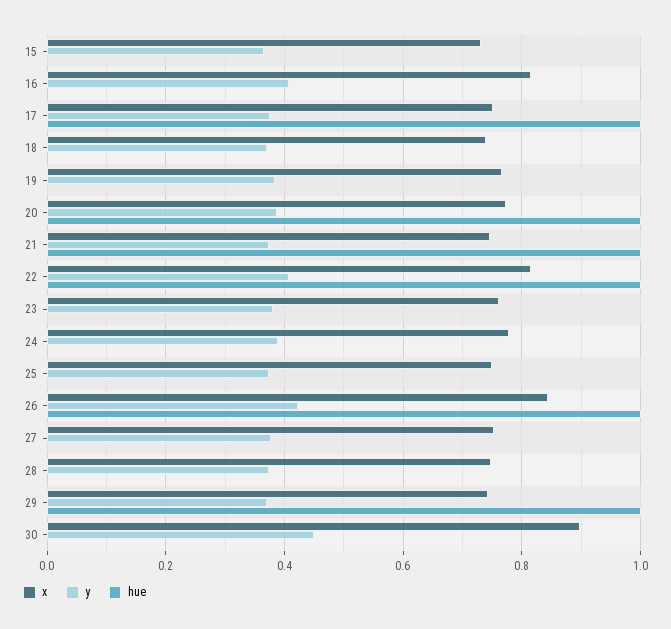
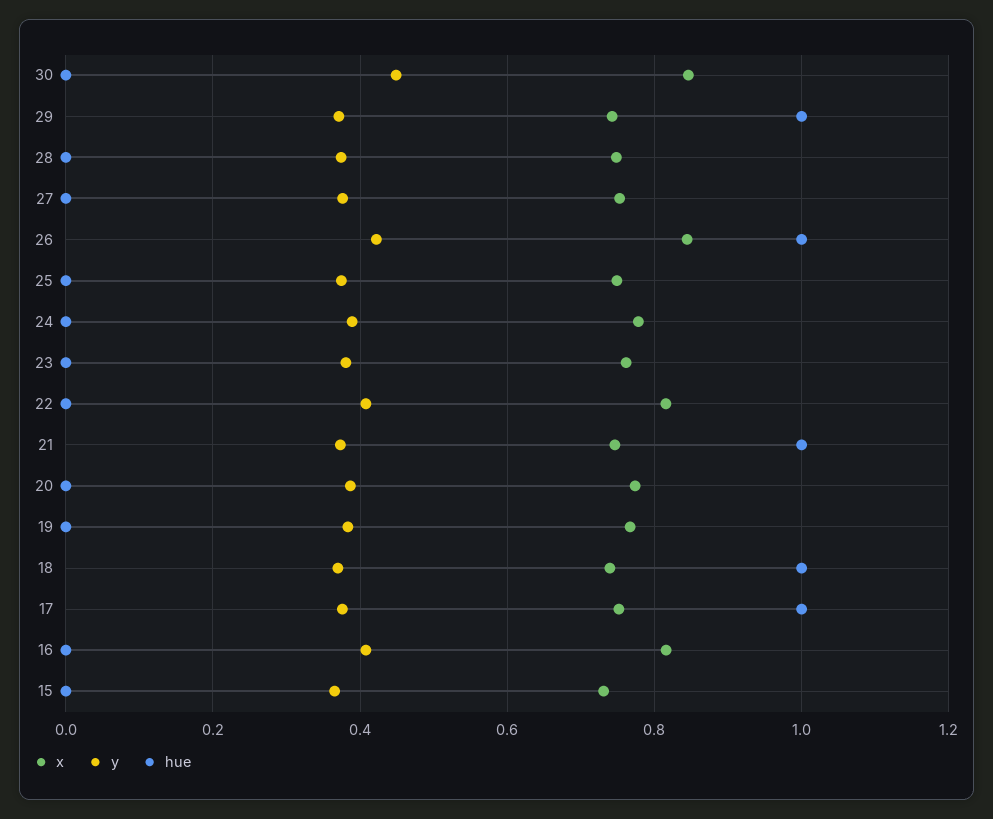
  {
    "x": {
      "15": 0.74,
      "16": 0.82,
      "17": 0.76,
      "18": 0.74,
      "19": 0.76,
      "20": 0.78,
      "21": 0.74,
      "22": 0.82,
      "23": 0.76,
      "24": 0.78,
      "25": 0.74,
      "26": 0.84,
      "27": 0.76,
      "28": 0.74,
      "29": 0.74,
-     "30": 0.9
+     "30": 0.84
    },
    "y": {
      "15": 0.36,
      "16": 0.4,
      "17": 0.38,
      "18": 0.36,
      "19": 0.38,
      "20": 0.38,
      "21": 0.38,
      "22": 0.4,
      "23": 0.38,
      "24": 0.38,
      "25": 0.38,
      "26": 0.42,
      "27": 0.38,
      "28": 0.38,
      "29": 0.38,
      "30": 0.44
    },
    "hue": {
      "15": 0,
      "16": 0,
      "17": 1,
-     "18": 0,
+     "18": 1,
      "19": 0,
-     "20": 1,
+     "20": 0,
      "21": 1,
-     "22": 1,
+     "22": 0,
      "23": 0,
      "24": 0,
      "25": 0,
      "26": 1,
      "27": 0,
      "28": 0,
      "29": 1,
      "30": 0
    }
  }

